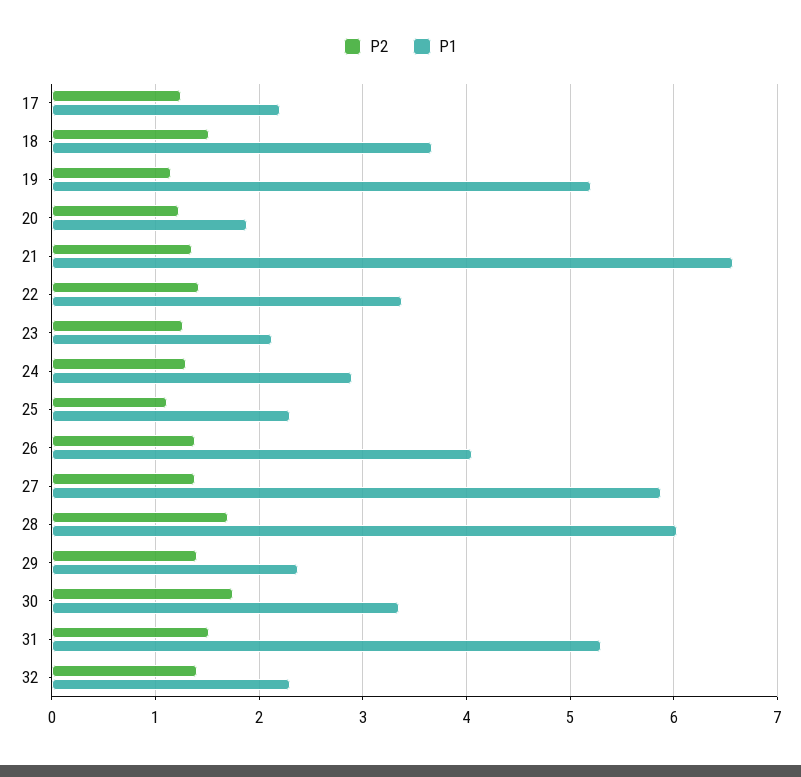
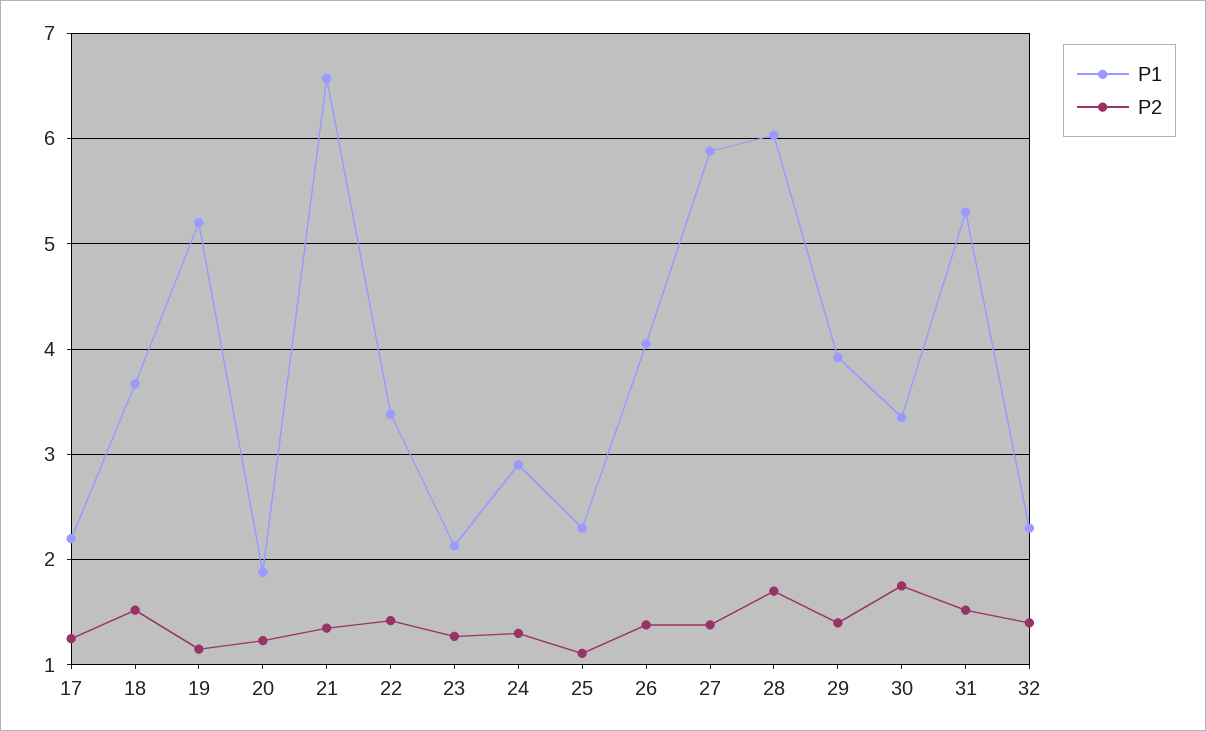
  {
    "P2": {
      "17": 1.3,
      "18": 1.5,
      "19": 1.2,
      "20": 1.2,
      "21": 1.4,
      "22": 1.4,
      "23": 1.3,
      "24": 1.3,
      "25": 1.1,
      "26": 1.4,
      "27": 1.4,
      "28": 1.7,
      "29": 1.4,
      "30": 1.8,
      "31": 1.5,
      "32": 1.4
    },
    "P1": {
      "17": 2.2,
      "18": 3.7,
      "19": 5.2,
      "20": 1.9,
      "21": 6.6,
      "22": 3.4,
      "23": 2.1,
      "24": 2.9,
      "25": 2.3,
      "26": 4.1,
      "27": 5.9,
      "28": 6,
-     "29": 2.4,
+     "29": 3.9,
      "30": 3.4,
      "31": 5.3,
      "32": 2.3
    }
  }

